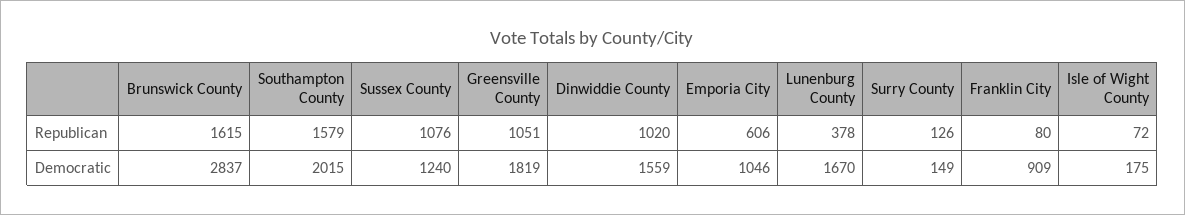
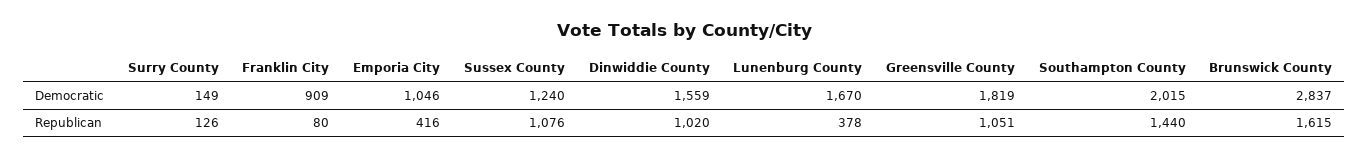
  {
    "Brunswick County": {
      "Republican": 1615,
      "Democratic": 2837
    },
    "Southampton County": {
-     "Republican": 1579,
+     "Republican": 1440,
      "Democratic": 2015
    },
    "Sussex County": {
      "Republican": 1076,
      "Democratic": 1240
    },
    "Greensville County": {
      "Republican": 1051,
      "Democratic": 1819
    },
    "Dinwiddie County": {
      "Republican": 1020,
      "Democratic": 1559
    },
    "Emporia City": {
-     "Republican": 606,
+     "Republican": 416,
      "Democratic": 1046
    },
    "Lunenburg County": {
      "Republican": 378,
      "Democratic": 1670
    },
    "Surry County": {
      "Republican": 126,
      "Democratic": 149
    },
    "Franklin City": {
      "Republican": 80,
      "Democratic": 909
-   },
+   }
-   "Isle of Wight County": {
-     "Republican": 72,
-     "Democratic": 175
-   }
  }

